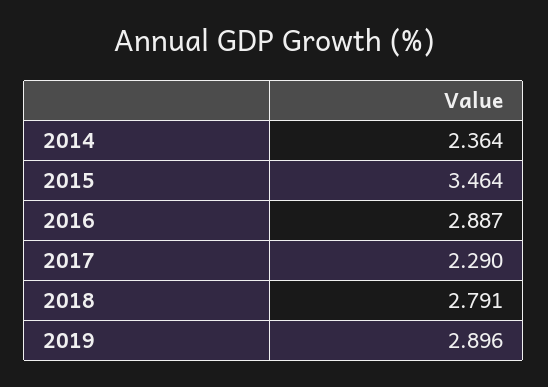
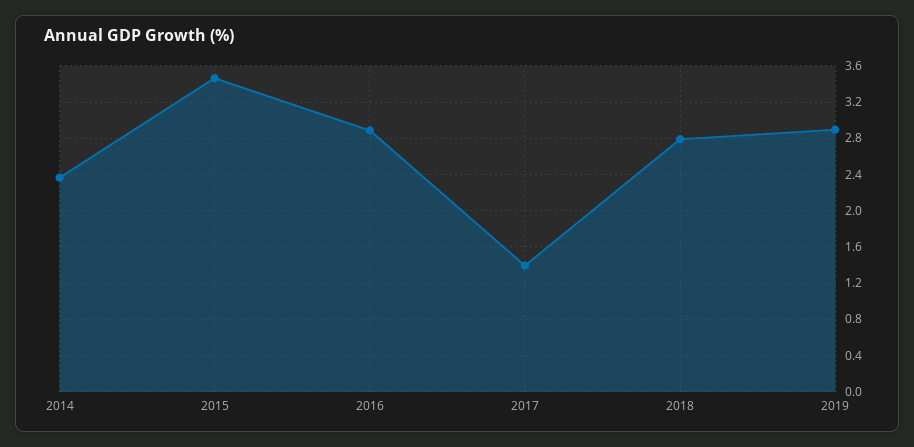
  {
    "2014": 2.364,
    "2015": 3.464,
    "2016": 2.887,
-   "2017": 2.29,
+   "2017": 1.4,
    "2018": 2.791,
    "2019": 2.896
  }

